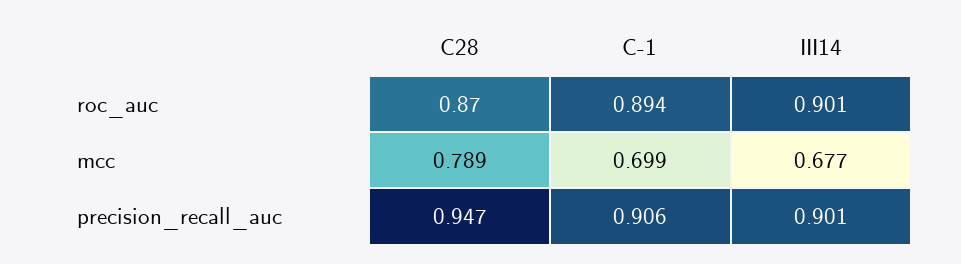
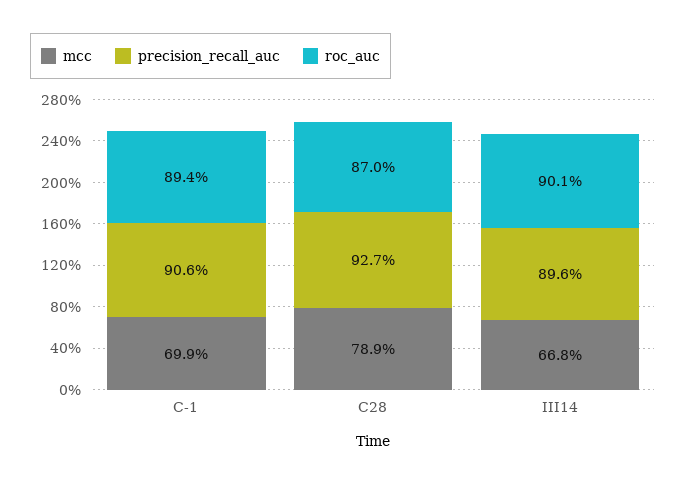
  {
    "roc_auc": {
      "C28": 0.87,
      "C-1": 0.894,
      "III14": 0.901
    },
    "mcc": {
      "C28": 0.789,
      "C-1": 0.699,
-     "III14": 0.677
+     "III14": 0.668
    },
    "precision_recall_auc": {
-     "C28": 0.947,
+     "C28": 0.927,
      "C-1": 0.906,
-     "III14": 0.901
+     "III14": 0.896
    }
  }

